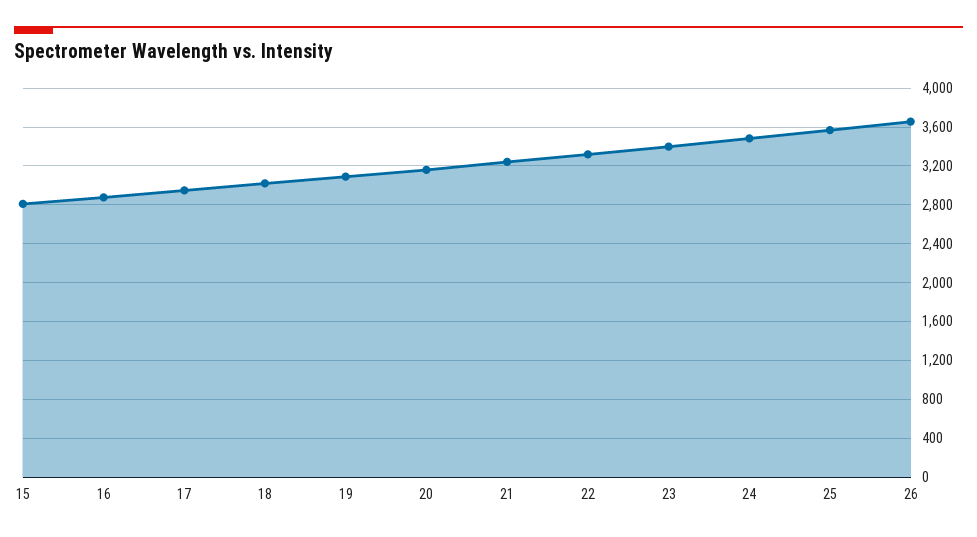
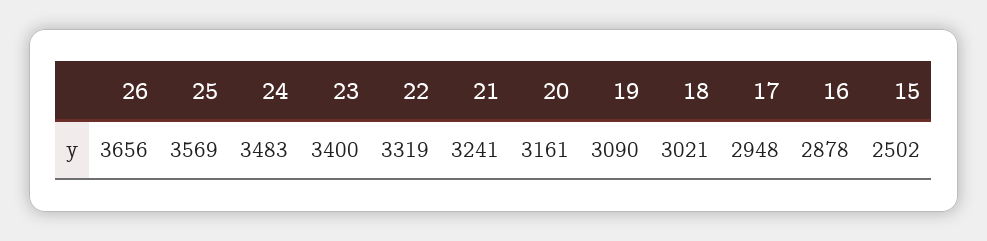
  {
-   "15": 2800,
+   "15": 2502,
    "16": 2878,
    "17": 2948,
    "18": 3021,
    "19": 3090,
    "20": 3161,
    "21": 3241,
    "22": 3319,
    "23": 3400,
    "24": 3483,
    "25": 3569,
    "26": 3656
  }

